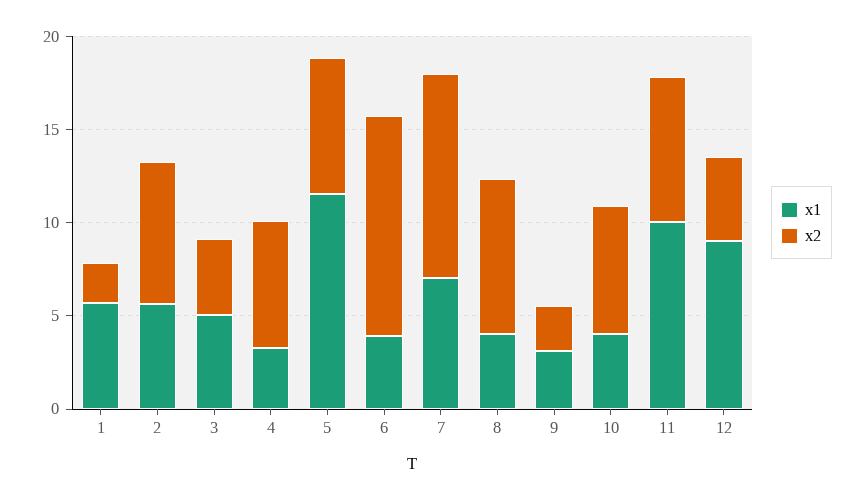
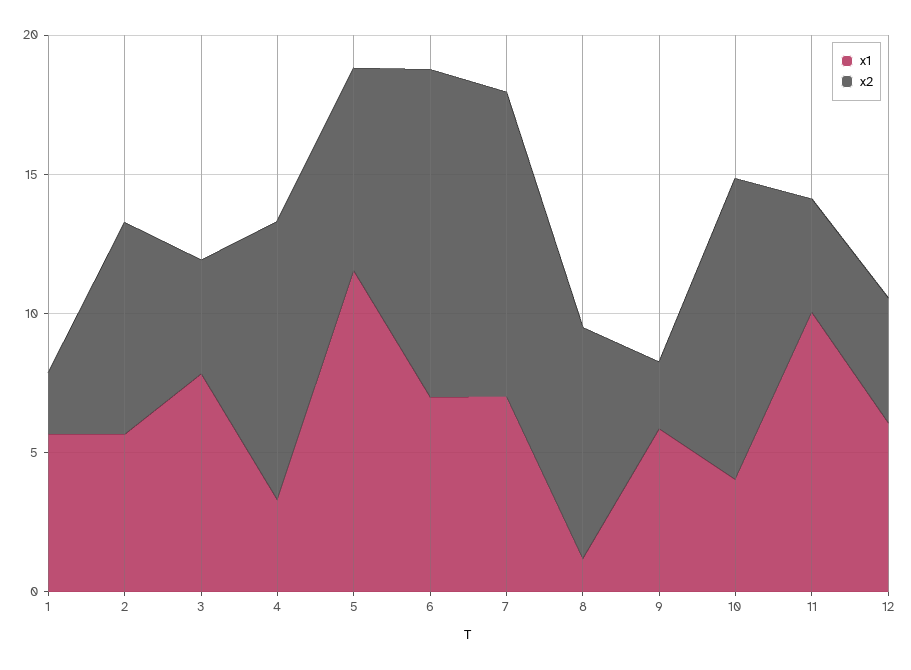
  {
    "x1": {
      "1": 6,
      "2": 6,
-     "3": 5,
+     "3": 8,
      "4": 3,
      "5": 12,
-     "6": 4,
+     "6": 7,
      "7": 7,
-     "8": 4,
+     "8": 1,
-     "9": 3,
+     "9": 6,
      "10": 4,
      "11": 10,
-     "12": 9
+     "12": 6
    },
    "x2": {
      "1": 2,
      "2": 8,
      "3": 4,
-     "4": 7,
+     "4": 10,
      "5": 7,
      "6": 12,
      "7": 11,
      "8": 8,
      "9": 2,
-     "10": 7,
+     "10": 11,
-     "11": 8,
+     "11": 4,
      "12": 4
    }
  }

